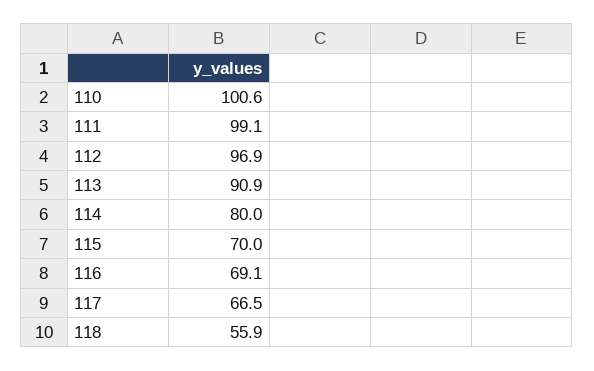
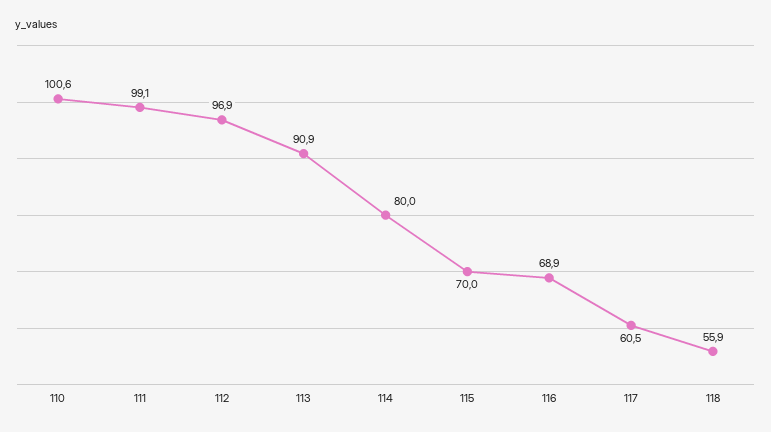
  {
    "110": 100.6,
    "111": 99.1,
    "112": 96.9,
    "113": 90.9,
    "114": 80,
    "115": 70,
-   "116": 69.1,
+   "116": 68.9,
-   "117": 66.5,
+   "117": 60.5,
    "118": 55.9
  }

